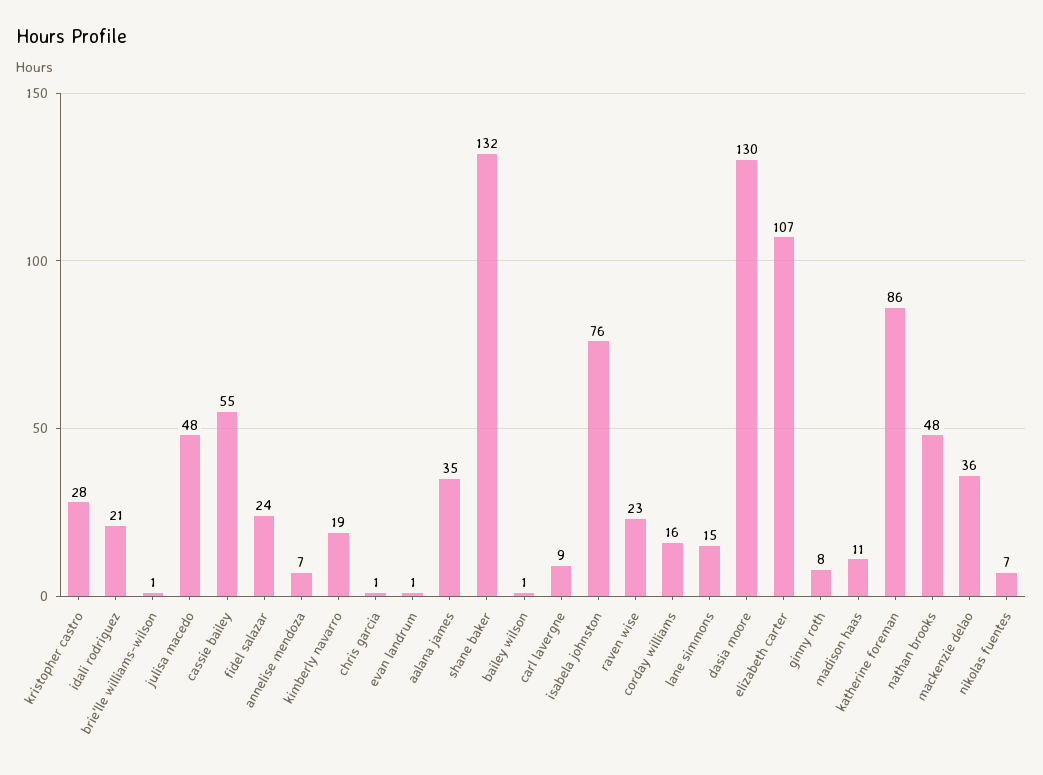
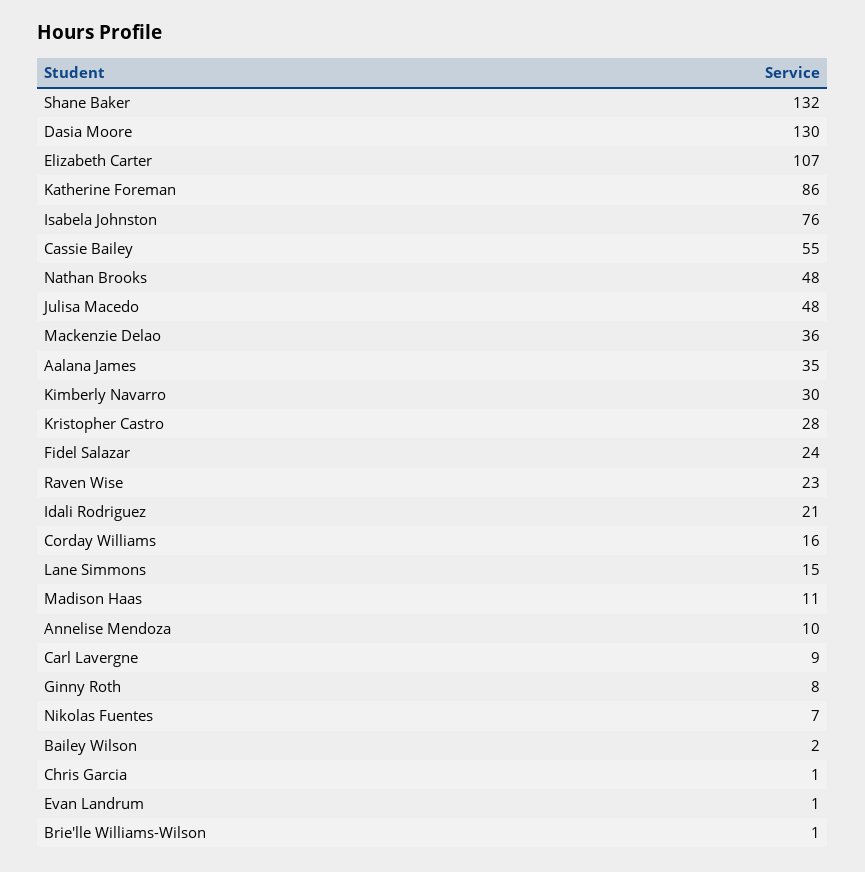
  {
    "kristopher castro": 28,
    "idali rodriguez": 21,
    "brie'lle williams-wilson": 1,
    "julisa macedo": 48,
    "cassie bailey": 55,
    "fidel salazar": 24,
-   "annelise mendoza": 7,
+   "annelise mendoza": 10,
-   "kimberly navarro": 19,
+   "kimberly navarro": 30,
    "chris garcia": 1,
    "evan landrum": 1,
    "aalana james": 35,
    "shane baker": 132,
-   "bailey wilson": 1,
+   "bailey wilson": 2,
    "carl lavergne": 9,
    "isabela johnston": 76,
    "raven wise": 23,
    "corday williams": 16,
    "lane simmons": 15,
    "dasia moore": 130,
    "elizabeth carter": 107,
    "ginny roth": 8,
    "madison haas": 11,
    "katherine foreman": 86,
    "nathan brooks": 48,
    "mackenzie delao": 36,
    "nikolas fuentes": 7
  }

